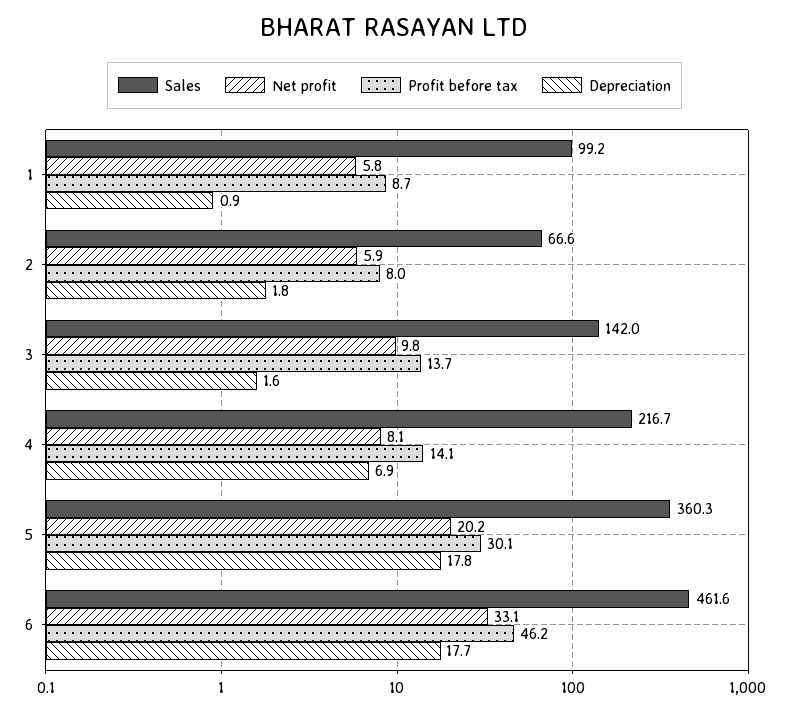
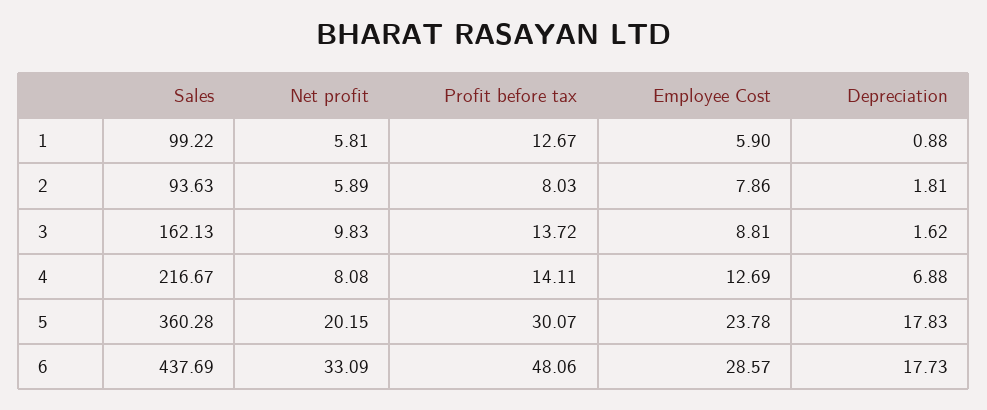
  {
    "Sales": {
      "1": 99.22,
-     "2": 66.6,
+     "2": 93.63,
-     "3": 142,
+     "3": 162.13,
      "4": 216.67,
      "5": 360.28,
-     "6": 461.6
+     "6": 437.69
    },
    "Net profit": {
      "1": 5.81,
      "2": 5.89,
      "3": 9.83,
      "4": 8.08,
      "5": 20.15,
      "6": 33.09
    },
    "Profit before tax": {
-     "1": 8.7,
+     "1": 12.67,
      "2": 8.03,
      "3": 13.72,
      "4": 14.11,
      "5": 30.07,
-     "6": 46.2
+     "6": 48.06
    },
    "Depreciation": {
      "1": 0.88,
      "2": 1.81,
      "3": 1.62,
      "4": 6.88,
      "5": 17.83,
      "6": 17.73
-   }
+   },
+   "Employee Cost": {
+     "1": 5.9,
+     "2": 7.86,
+     "3": 8.81,
+     "4": 12.69,
+     "5": 23.78,
+     "6": 28.57
+   }
  }

